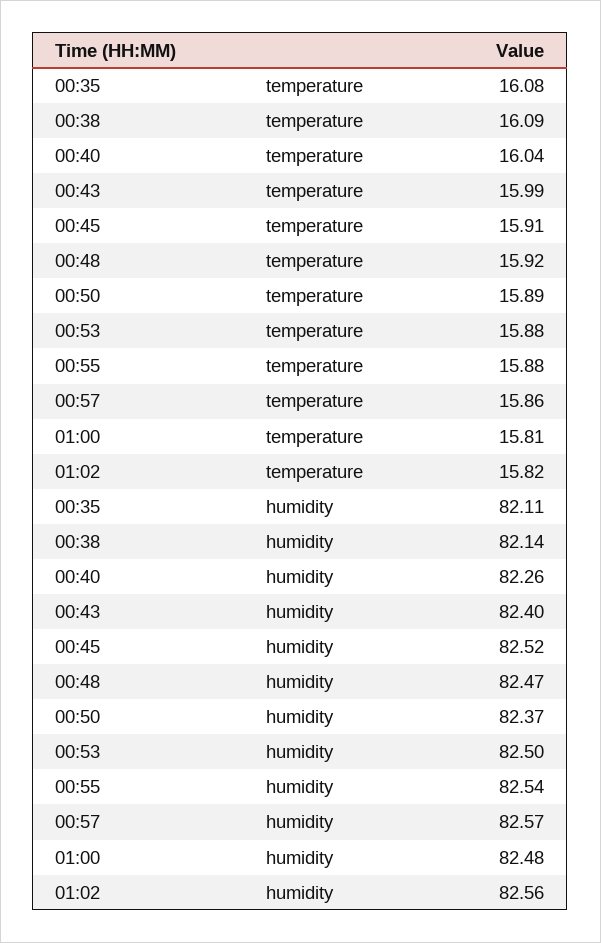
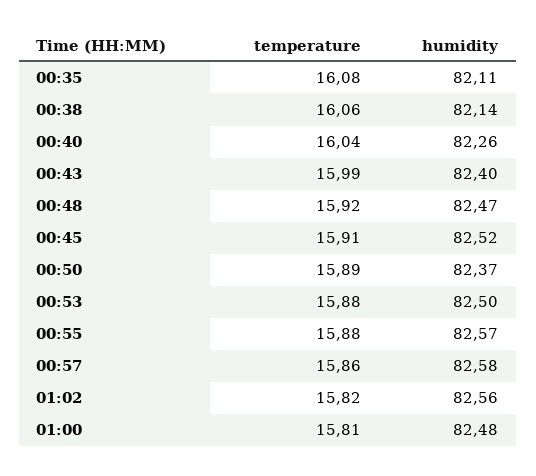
  {
    "00:35": {
      "temperature": 16.08,
      "humidity": 82.11
    },
    "00:38": {
-     "temperature": 16.09,
+     "temperature": 16.06,
      "humidity": 82.14
    },
    "00:40": {
      "temperature": 16.04,
      "humidity": 82.26
    },
    "00:43": {
      "temperature": 15.99,
      "humidity": 82.4
    },
    "00:45": {
      "temperature": 15.91,
      "humidity": 82.52
    },
    "00:48": {
      "temperature": 15.92,
      "humidity": 82.47
    },
    "00:50": {
      "temperature": 15.89,
      "humidity": 82.37
    },
    "00:53": {
      "temperature": 15.88,
      "humidity": 82.5
    },
    "00:55": {
      "temperature": 15.88,
-     "humidity": 82.54
+     "humidity": 82.57
    },
    "00:57": {
      "temperature": 15.86,
-     "humidity": 82.57
+     "humidity": 82.58
    },
    "01:00": {
      "temperature": 15.81,
      "humidity": 82.48
    },
    "01:02": {
      "temperature": 15.82,
      "humidity": 82.56
    }
  }

